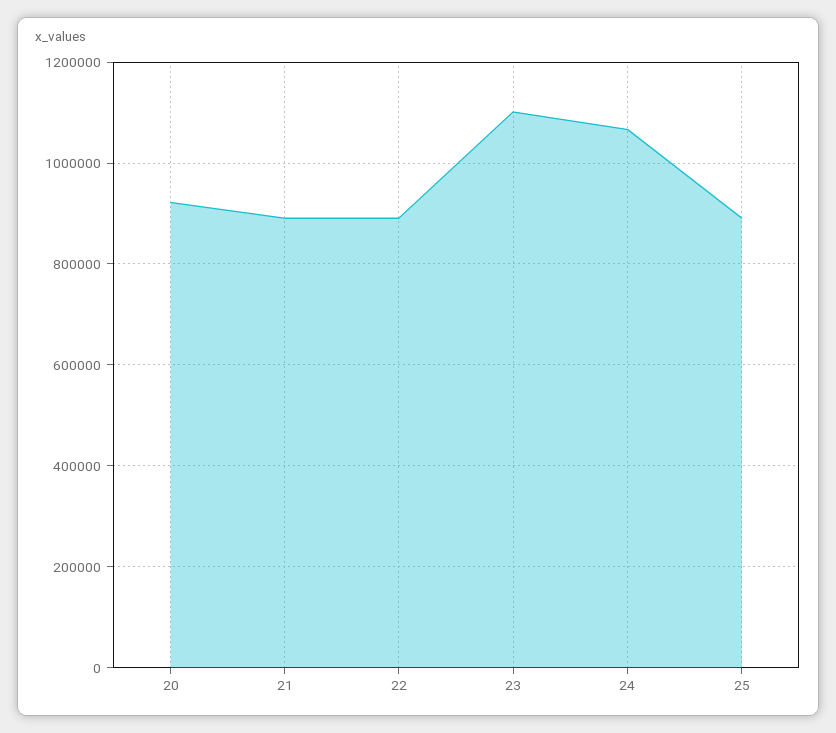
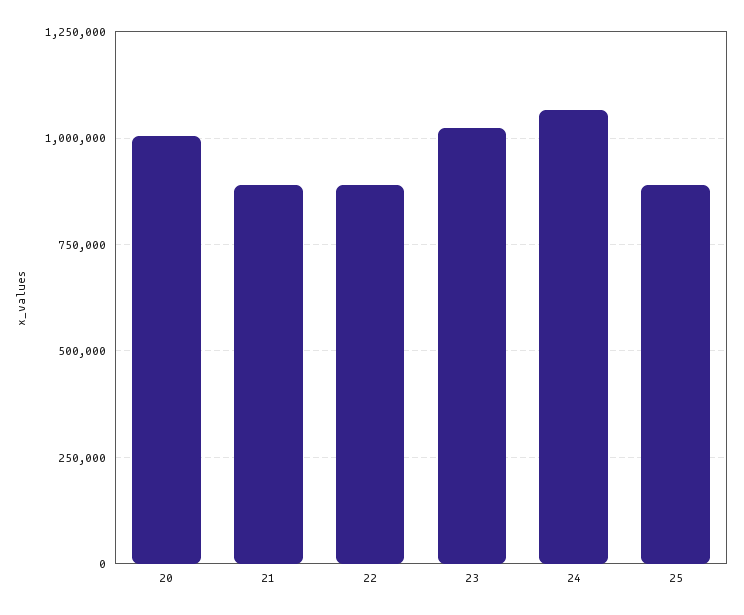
  {
-   "20": 920000,
+   "20": 1000000,
    "21": 900000,
    "22": 900000,
-   "23": 1100000,
+   "23": 1025000,
    "24": 1060000,
    "25": 900000
  }

